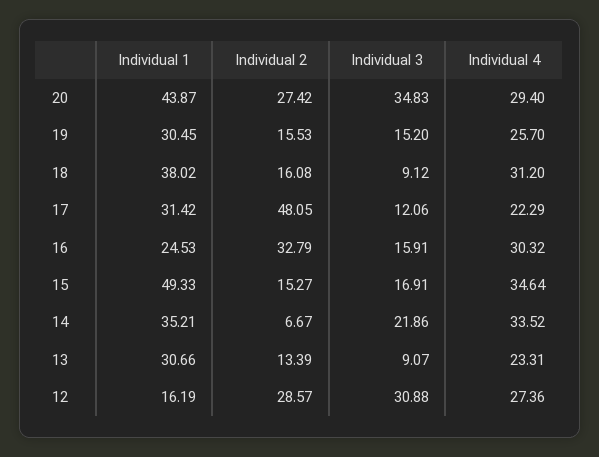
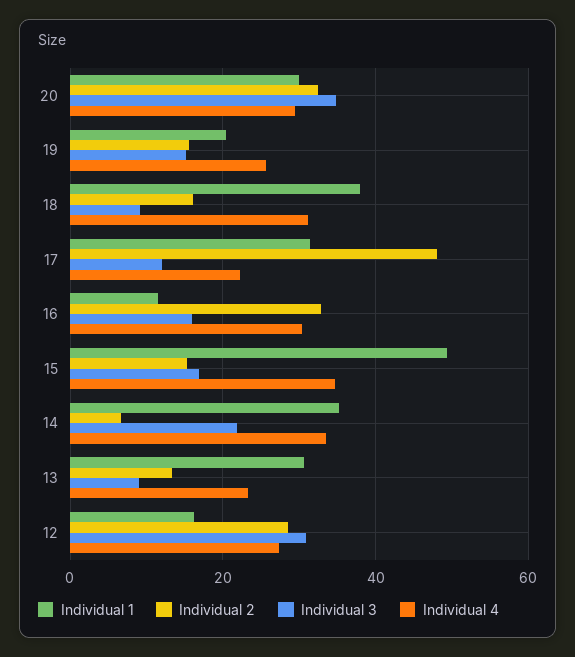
  {
    "Individual 1": {
-     "20": 43.87,
+     "20": 30,
-     "19": 30.45,
+     "19": 20,
      "18": 38.02,
      "17": 31.42,
-     "16": 24.53,
+     "16": 12,
      "15": 49.33,
      "14": 35.21,
      "13": 30.66,
      "12": 16.19
    },
    "Individual 2": {
-     "20": 27.42,
+     "20": 32,
      "19": 15.53,
      "18": 16.08,
      "17": 48.05,
      "16": 32.79,
      "15": 15.27,
      "14": 6.67,
      "13": 13.39,
      "12": 28.57
    },
    "Individual 3": {
      "20": 34.83,
      "19": 15.2,
      "18": 9.12,
      "17": 12.06,
      "16": 15.91,
      "15": 16.91,
      "14": 21.86,
      "13": 9.07,
      "12": 30.88
    },
    "Individual 4": {
      "20": 29.4,
      "19": 25.7,
      "18": 31.2,
      "17": 22.29,
      "16": 30.32,
      "15": 34.64,
      "14": 33.52,
      "13": 23.31,
      "12": 27.36
    }
  }

